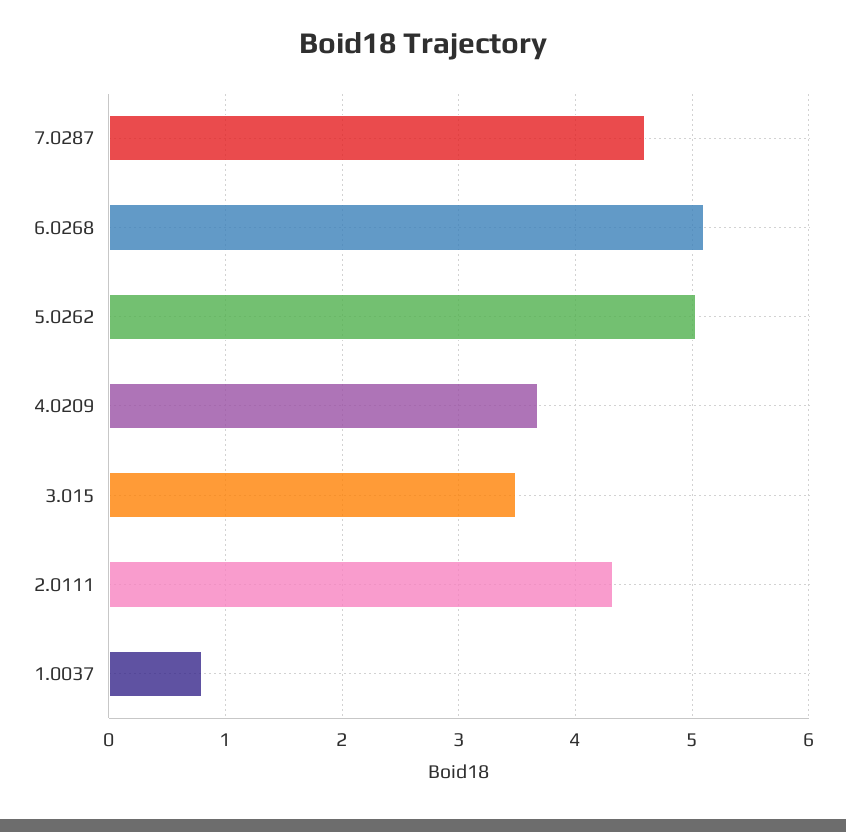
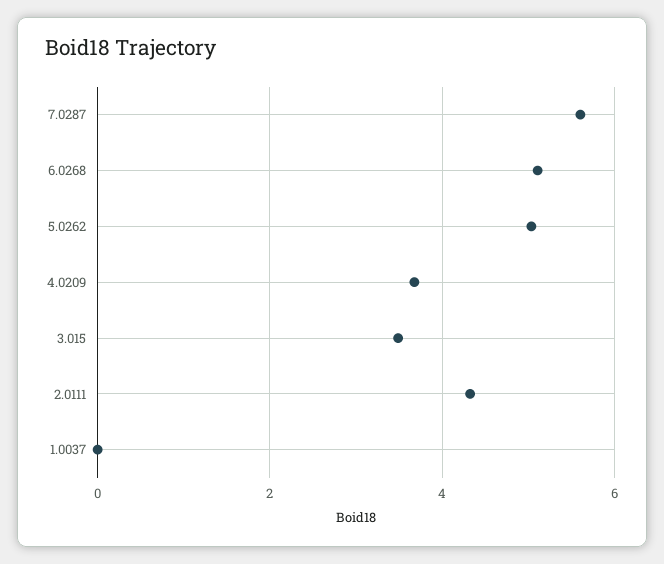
  {
-   "7.0287": 4.6,
+   "7.0287": 5.6,
    "6.0268": 5.1,
    "5.0262": 5,
    "4.0209": 3.7,
    "3.015": 3.5,
    "2.0111": 4.3,
-   "1.0037": 0.8
+   "1.0037": 0
  }

